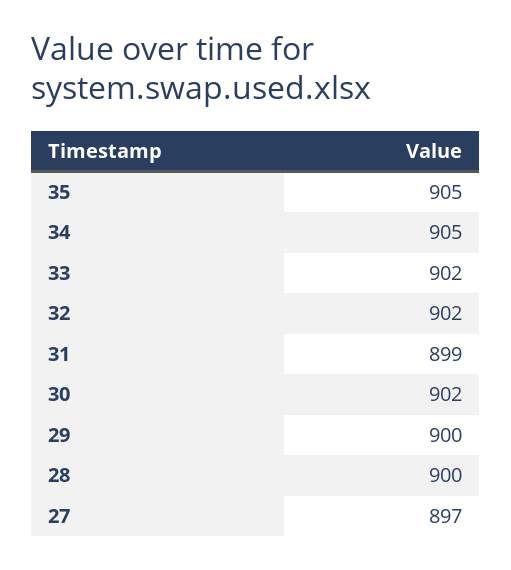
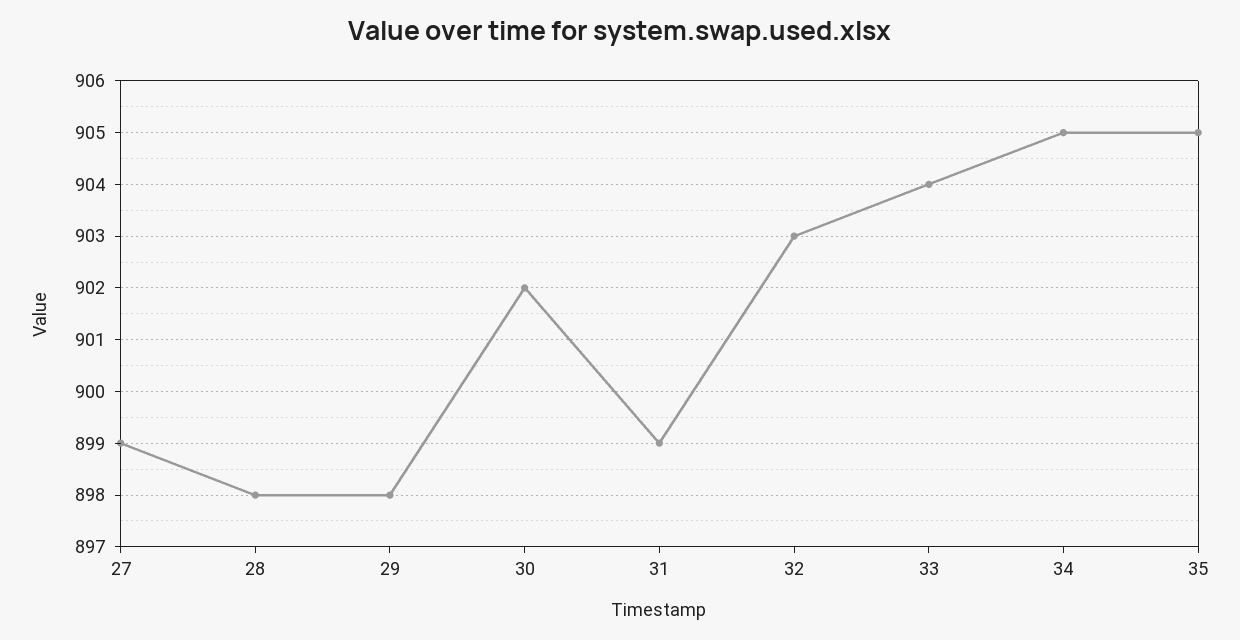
  {
    "35": 905,
    "34": 905,
-   "33": 902,
+   "33": 904,
-   "32": 902,
+   "32": 903,
    "31": 899,
    "30": 902,
-   "29": 900,
+   "29": 898,
-   "28": 900,
+   "28": 898,
-   "27": 897
+   "27": 899
  }

